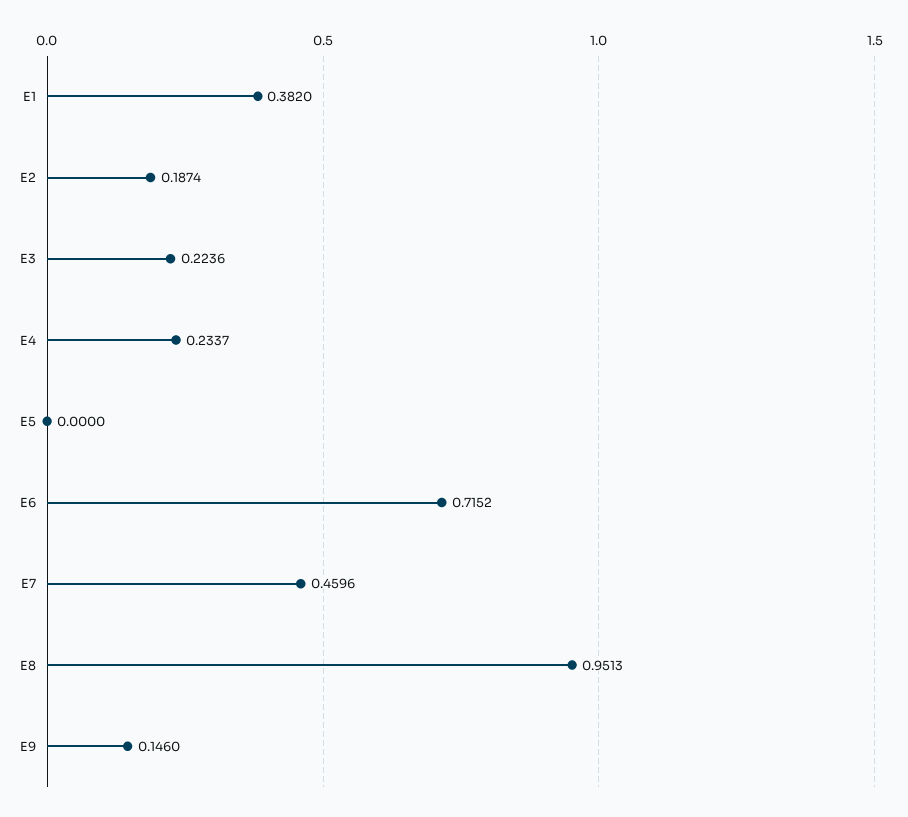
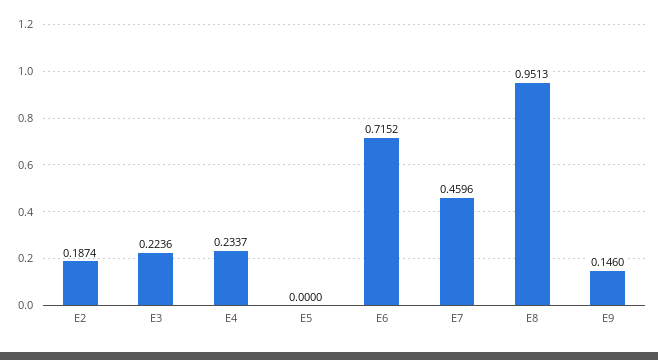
  {
-   "E1": 0.382,
    "E2": 0.1874,
    "E3": 0.2236,
    "E4": 0.2337,
    "E5": 0,
    "E6": 0.7152,
    "E7": 0.4596,
    "E8": 0.9513,
    "E9": 0.146
  }

